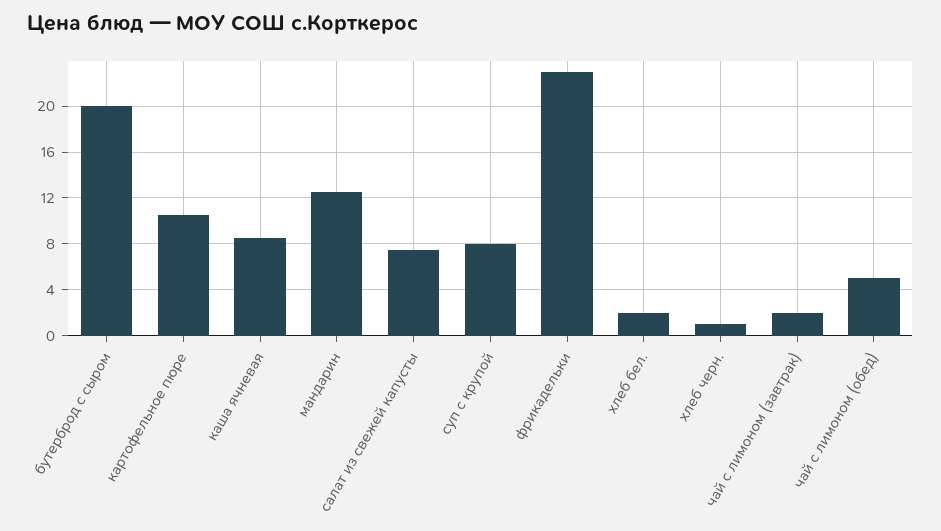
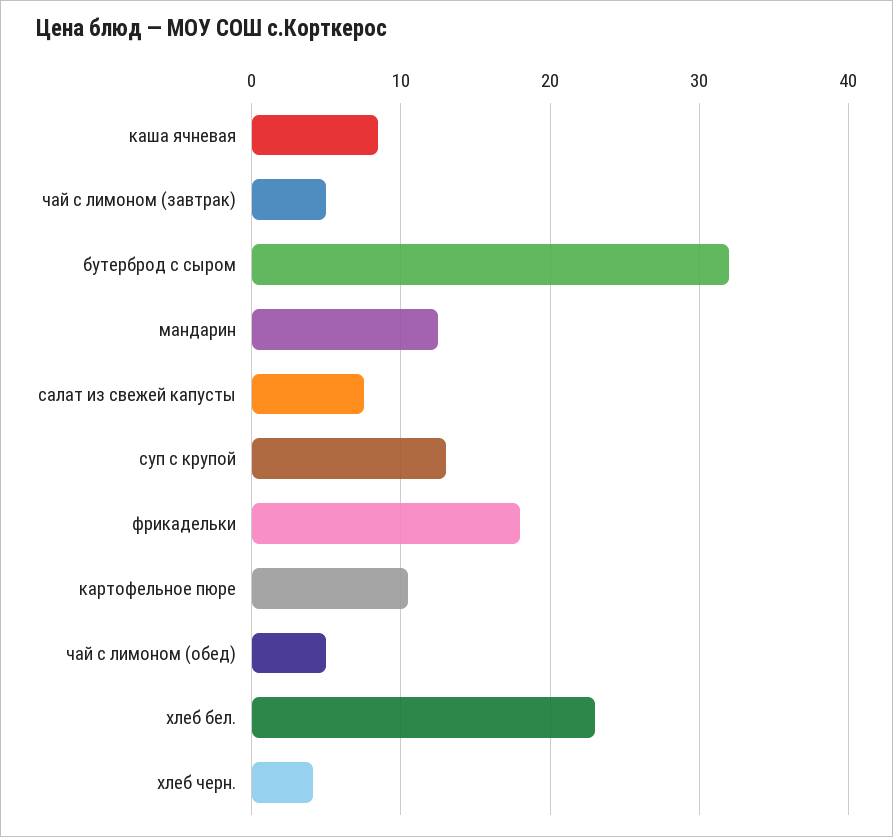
  {
-   "бутерброд с сыром": 20,
+   "бутерброд с сыром": 32,
    "картофельное пюре": 11,
    "каша ячневая": 9,
    "мандарин": 13,
    "салат из свежей капусты": 8,
-   "суп с крупой": 8,
+   "суп с крупой": 13,
-   "фрикадельки": 23,
+   "фрикадельки": 18,
-   "хлеб бел.": 2,
+   "хлеб бел.": 23,
-   "хлеб черн.": 1,
+   "хлеб черн.": 4,
-   "чай с лимоном (завтрак)": 2,
+   "чай с лимоном (завтрак)": 5,
    "чай с лимоном (обед)": 5
  }

